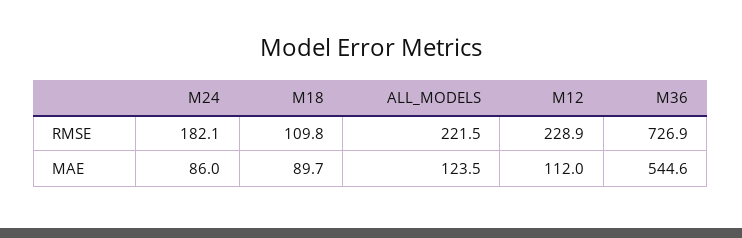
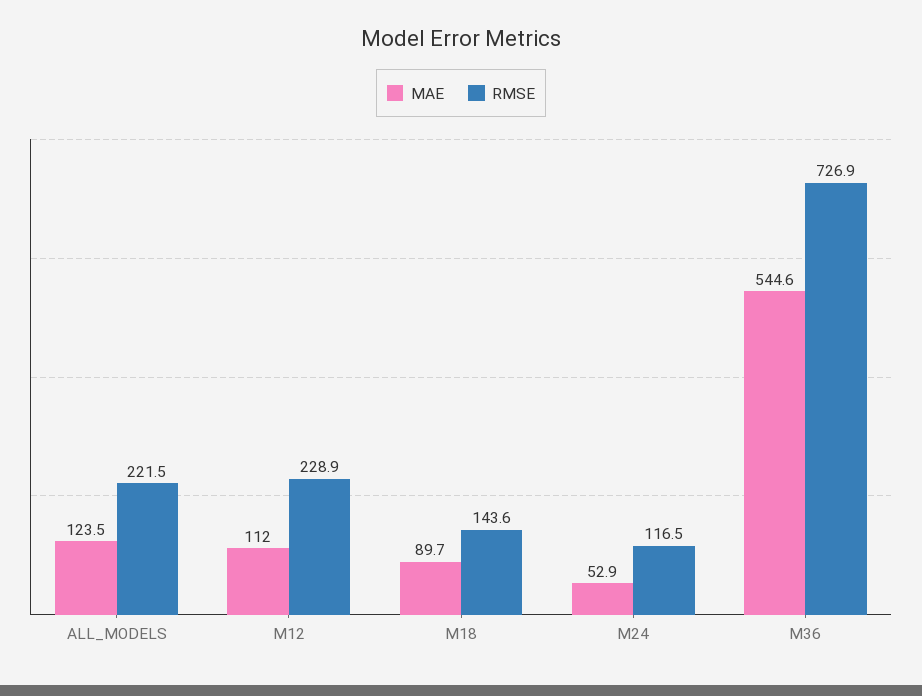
  {
    "RMSE": {
-     "M24": 182.1,
+     "M24": 116.5,
-     "M18": 109.8,
+     "M18": 143.6,
      "ALL_MODELS": 221.5,
      "M12": 228.9,
      "M36": 726.9
    },
    "MAE": {
-     "M24": 86,
+     "M24": 52.9,
      "M18": 89.7,
      "ALL_MODELS": 123.5,
      "M12": 112,
      "M36": 544.6
    }
  }

